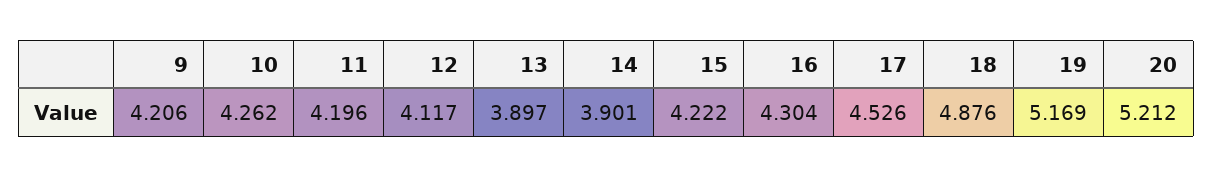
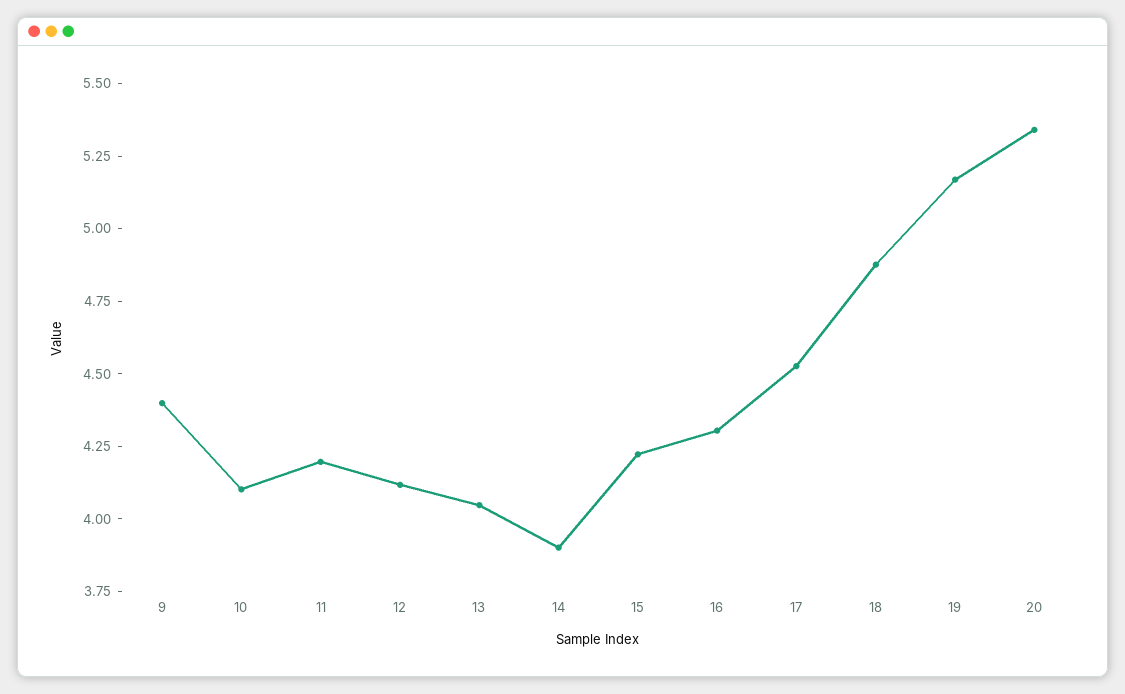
  {
-   "9": 4.206,
+   "9": 4.4,
-   "10": 4.262,
+   "10": 4.1,
    "11": 4.196,
    "12": 4.117,
-   "13": 3.897,
+   "13": 4.05,
    "14": 3.901,
    "15": 4.222,
    "16": 4.304,
    "17": 4.526,
    "18": 4.876,
    "19": 5.169,
-   "20": 5.212
+   "20": 5.35
  }

